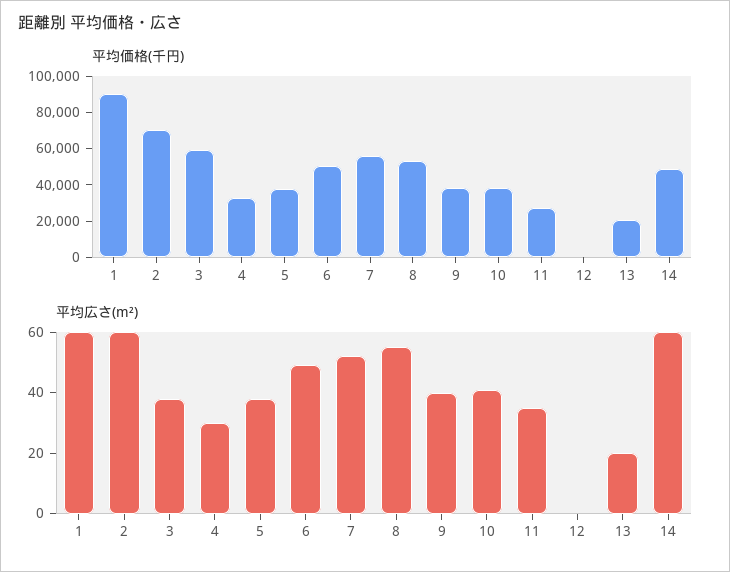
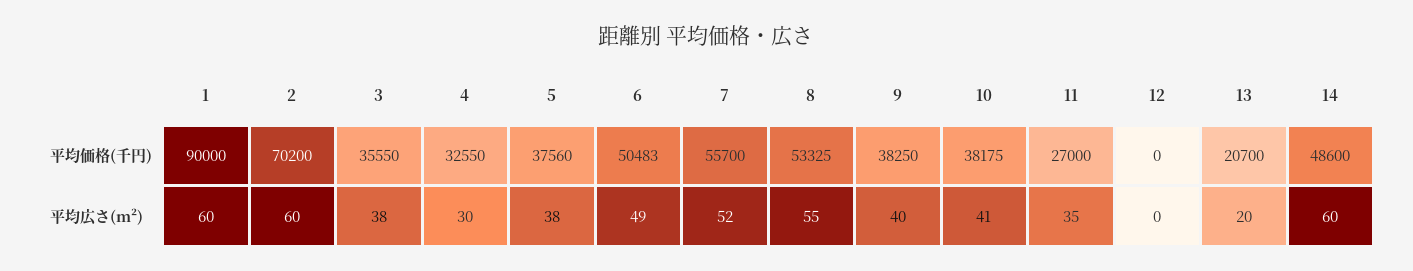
  {
    "平均価格(千円)": {
      "1": 90000,
      "2": 70200,
-     "3": 60000,
+     "3": 35550,
      "4": 32550,
      "5": 37560,
      "6": 50483,
      "7": 55700,
      "8": 53325,
      "9": 38250,
      "10": 38175,
      "11": 27000,
      "12": 0,
      "13": 20700,
      "14": 48600
    },
    "平均広さ(m²)": {
      "1": 60,
      "2": 60,
      "3": 38,
      "4": 30,
      "5": 38,
      "6": 49,
      "7": 52,
      "8": 55,
      "9": 40,
      "10": 41,
      "11": 35,
      "12": 0,
      "13": 20,
      "14": 60
    }
  }

